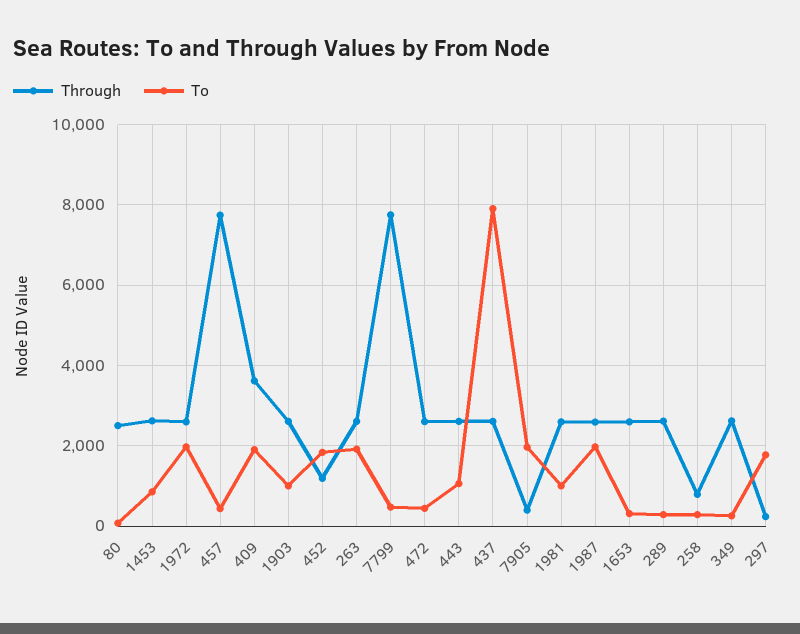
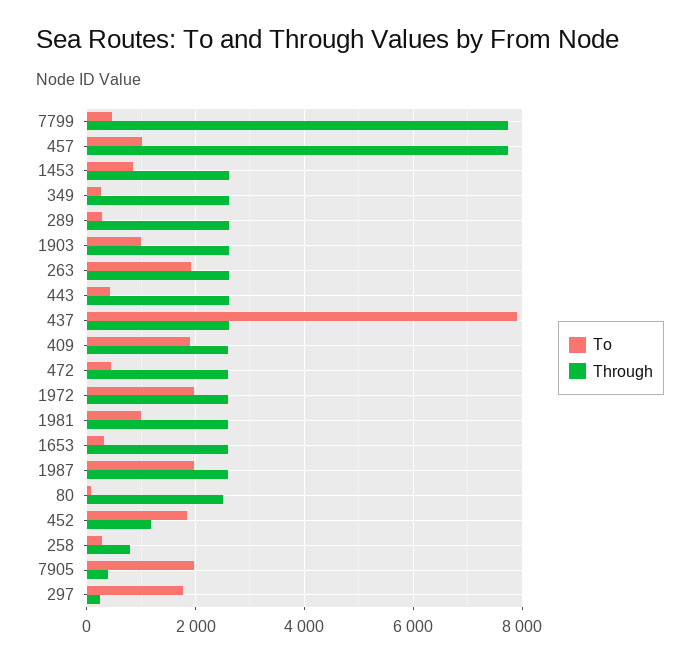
  {
    "Through": {
      "80": 2600,
      "1453": 2600,
      "1972": 2600,
      "457": 7800,
-     "409": 3600,
+     "409": 2600,
      "1903": 2600,
      "452": 1200,
      "263": 2600,
      "7799": 7800,
      "472": 2600,
      "443": 2600,
      "437": 2600,
      "7905": 400,
      "1981": 2600,
      "1987": 2600,
      "1653": 2600,
      "289": 2600,
      "258": 800,
      "349": 2600,
      "297": 200
    },
    "To": {
      "80": 0,
      "1453": 800,
      "1972": 2000,
-     "457": 400,
+     "457": 1000,
      "409": 2000,
      "1903": 1000,
      "452": 1800,
      "263": 2000,
      "7799": 400,
      "472": 400,
-     "443": 1000,
+     "443": 400,
      "437": 8000,
      "7905": 2000,
      "1981": 1000,
      "1987": 2000,
      "1653": 400,
      "289": 200,
      "258": 200,
      "349": 200,
      "297": 1800
    }
  }

